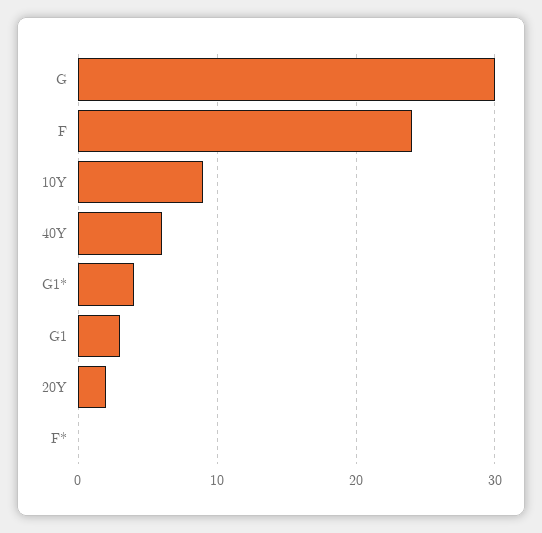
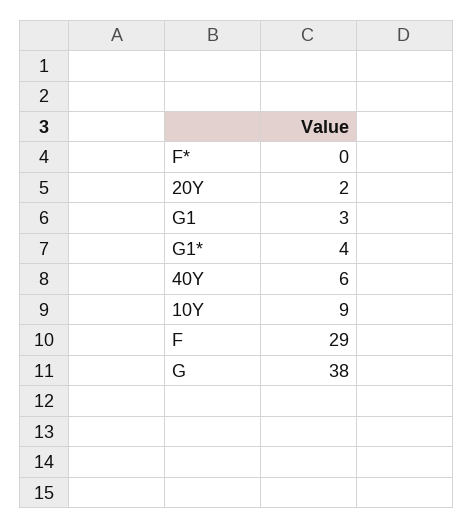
  {
-   "G": 30,
+   "G": 38,
-   "F": 24,
+   "F": 29,
    "10Y": 9,
    "40Y": 6,
    "G1*": 4,
    "G1": 3,
    "20Y": 2,
    "F*": 0
  }

